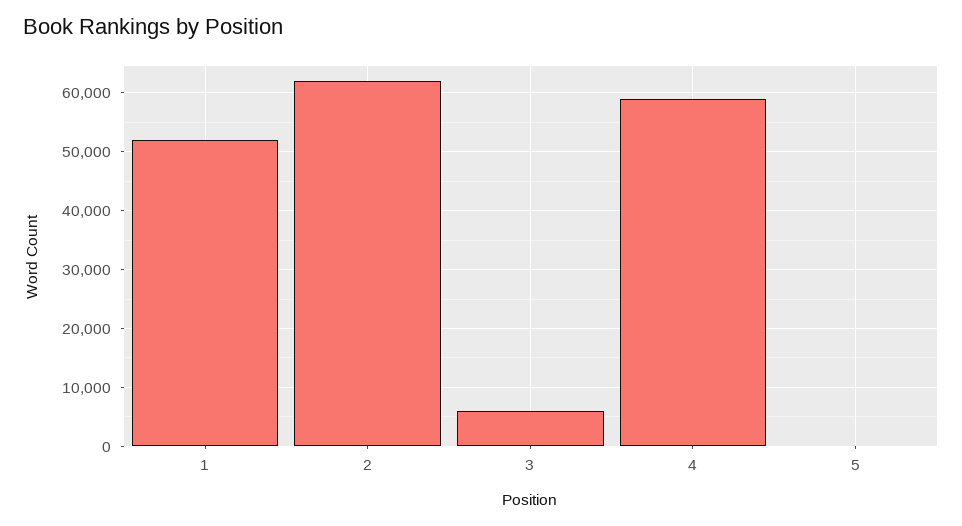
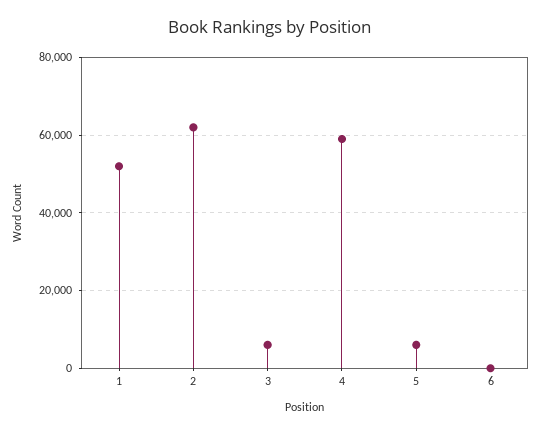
  {
    "1": 52000,
    "2": 62000,
    "3": 6000,
    "4": 60000,
-   "5": 0
+   "5": 6000,
+   "6": 0
  }

